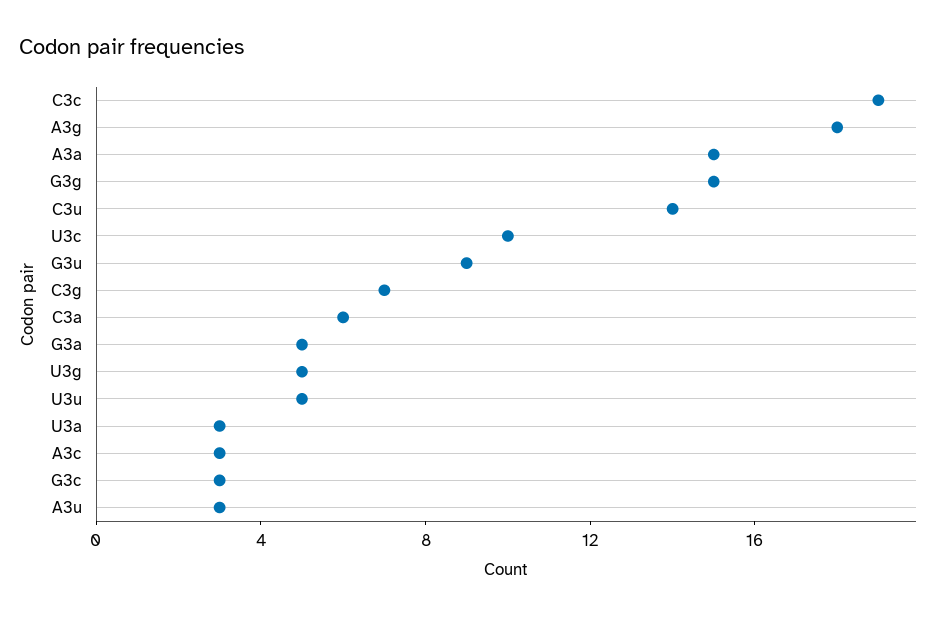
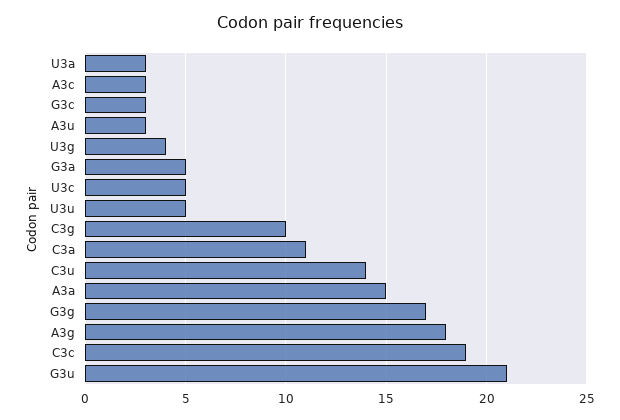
  {
    "C3c": 19,
    "A3g": 18,
    "A3a": 15,
-   "G3g": 15,
+   "G3g": 17,
    "C3u": 14,
-   "U3c": 10,
+   "U3c": 5,
-   "G3u": 9,
+   "G3u": 21,
-   "C3g": 7,
+   "C3g": 10,
-   "C3a": 6,
+   "C3a": 11,
    "G3a": 5,
-   "U3g": 5,
+   "U3g": 4,
    "U3u": 5,
    "U3a": 3,
    "A3c": 3,
    "G3c": 3,
    "A3u": 3
  }

